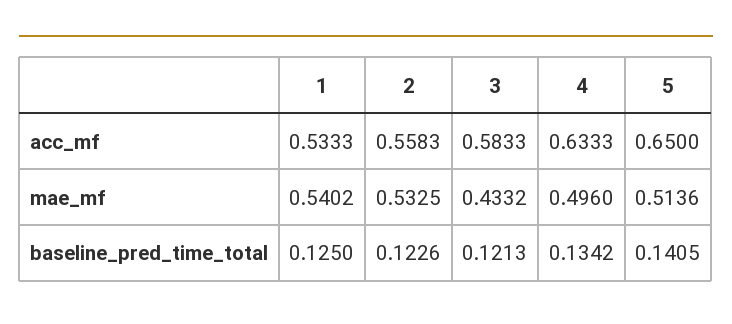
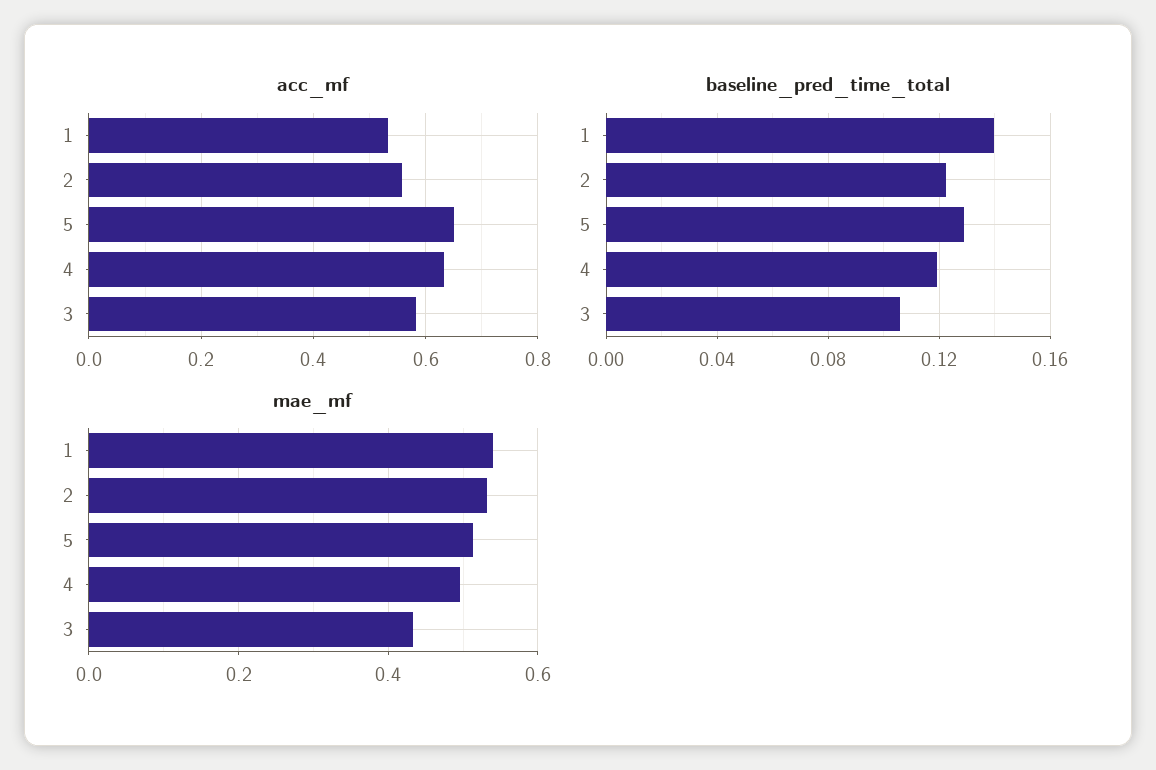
  {
    "acc_mf": {
      "1": 0.5333,
      "2": 0.5583,
      "3": 0.5833,
      "4": 0.6333,
      "5": 0.65
    },
    "mae_mf": {
      "1": 0.5402,
      "2": 0.5325,
      "3": 0.4332,
      "4": 0.496,
      "5": 0.5136
    },
    "baseline_pred_time_total": {
-     "1": 0.125,
+     "1": 0.14,
      "2": 0.1226,
-     "3": 0.1213,
+     "3": 0.105,
-     "4": 0.1342,
+     "4": 0.12,
-     "5": 0.1405
+     "5": 0.13
    }
  }

